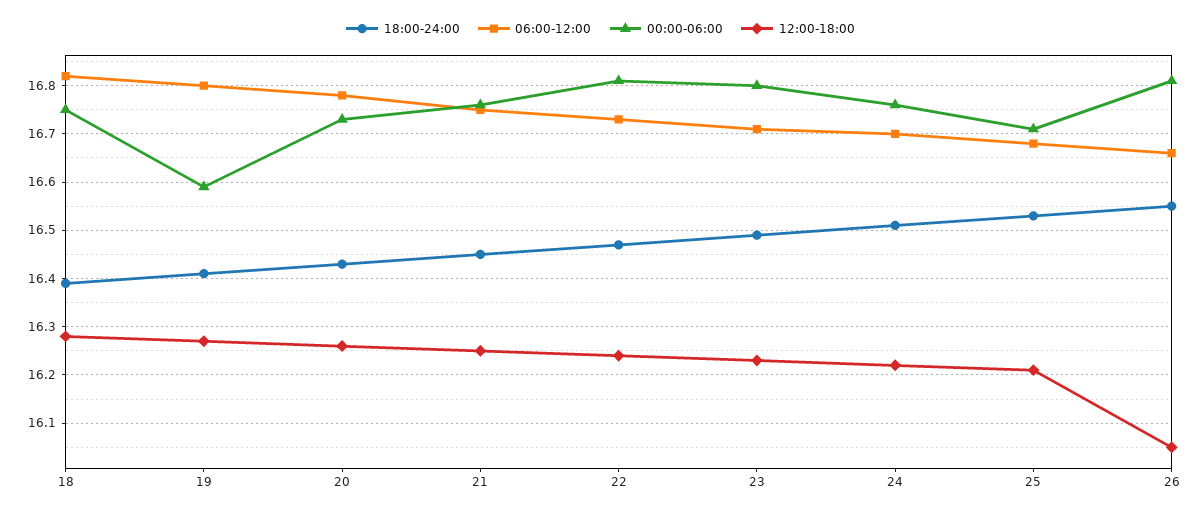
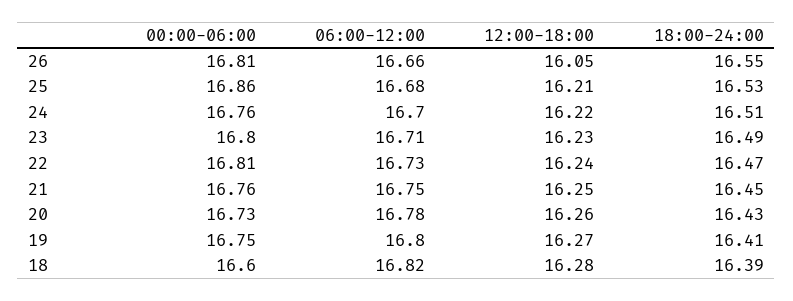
  {
    "18:00-24:00": {
      "18": 16.39,
      "19": 16.41,
      "20": 16.43,
      "21": 16.45,
      "22": 16.47,
      "23": 16.49,
      "24": 16.51,
      "25": 16.53,
      "26": 16.55
    },
    "06:00-12:00": {
      "18": 16.82,
      "19": 16.8,
      "20": 16.78,
      "21": 16.75,
      "22": 16.73,
      "23": 16.71,
      "24": 16.7,
      "25": 16.68,
      "26": 16.66
    },
    "00:00-06:00": {
-     "18": 16.75,
+     "18": 16.6,
-     "19": 16.6,
+     "19": 16.75,
      "20": 16.73,
      "21": 16.76,
      "22": 16.81,
      "23": 16.8,
      "24": 16.76,
-     "25": 16.7,
+     "25": 16.86,
      "26": 16.81
    },
    "12:00-18:00": {
      "18": 16.28,
      "19": 16.27,
      "20": 16.26,
      "21": 16.25,
      "22": 16.24,
      "23": 16.23,
      "24": 16.22,
      "25": 16.21,
      "26": 16.05
    }
  }

